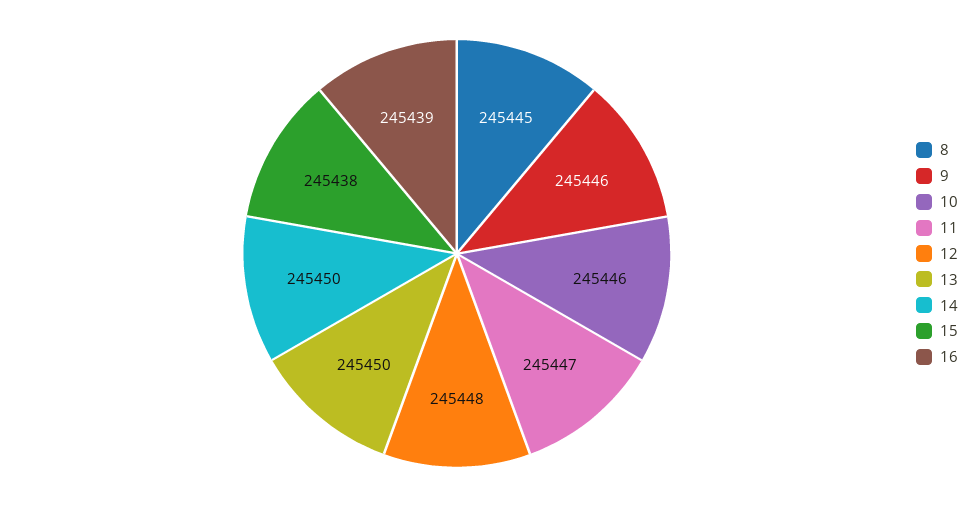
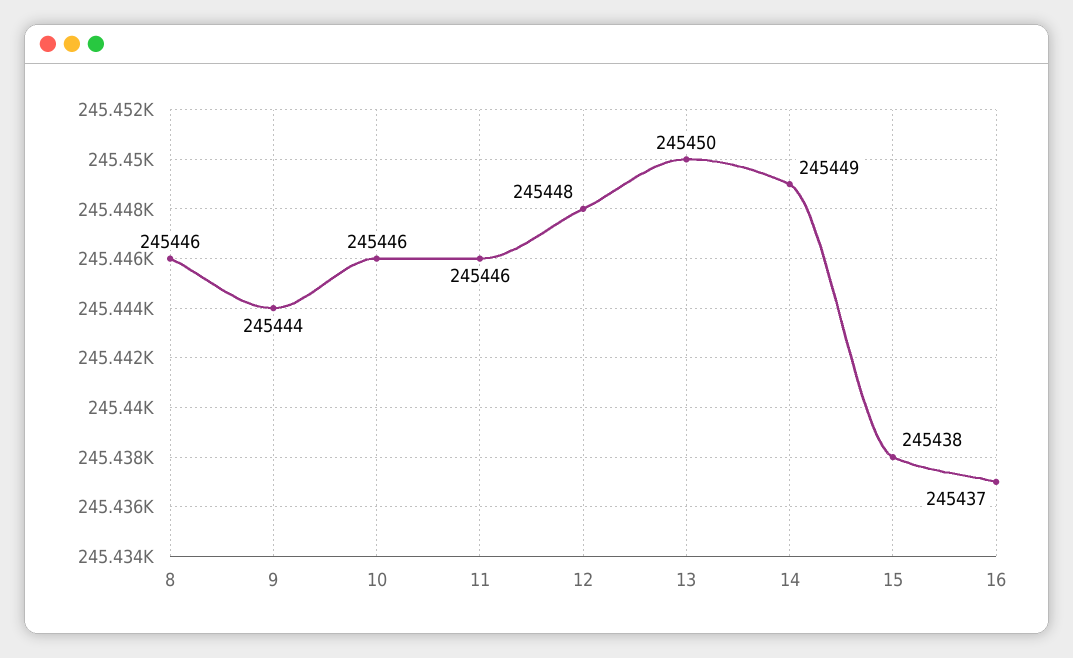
  {
-   "8": 245445,
+   "8": 245446,
-   "9": 245446,
+   "9": 245444,
    "10": 245446,
-   "11": 245447,
+   "11": 245446,
    "12": 245448,
    "13": 245450,
-   "14": 245450,
+   "14": 245449,
    "15": 245438,
-   "16": 245439
+   "16": 245437
  }

